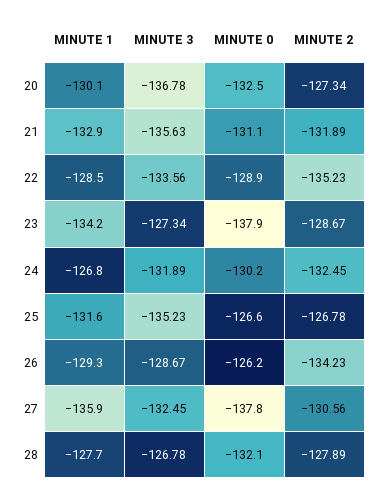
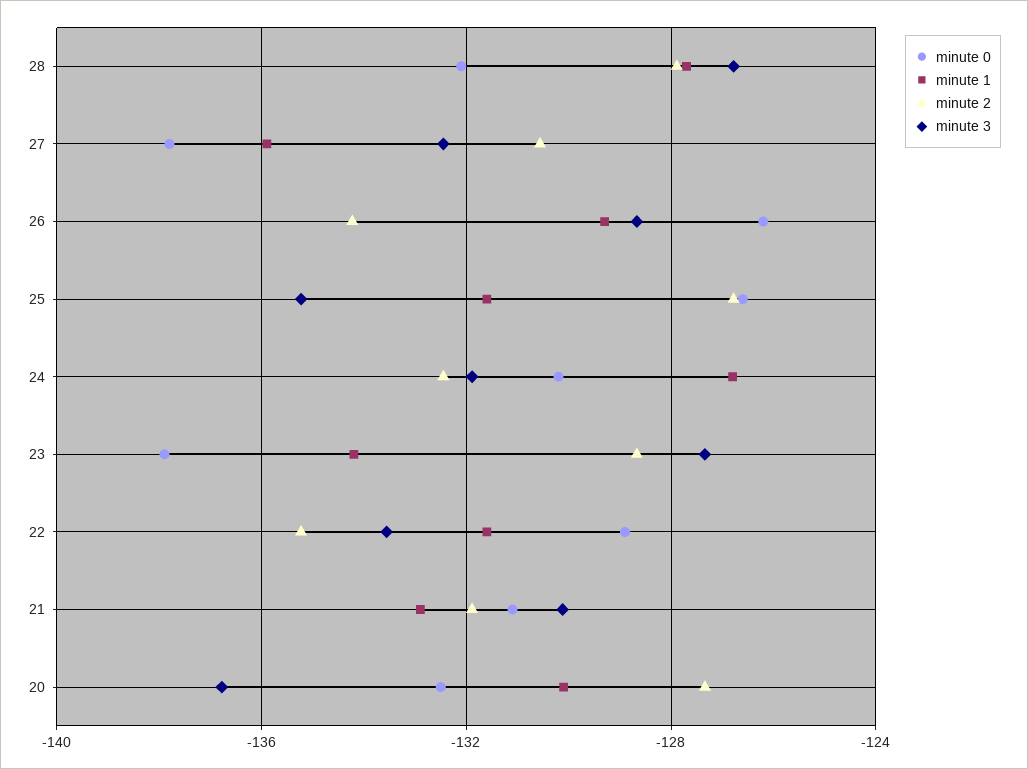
  {
    "MINUTE 1": {
      "20": -130.1,
      "21": -132.9,
-     "22": -128.5,
+     "22": -131.5,
      "23": -134.2,
      "24": -126.8,
      "25": -131.6,
      "26": -129.3,
      "27": -135.9,
      "28": -127.7
    },
    "MINUTE 3": {
      "20": -136.78,
-     "21": -135.63,
+     "21": -130,
      "22": -133.56,
      "23": -127.34,
      "24": -131.89,
      "25": -135.23,
      "26": -128.67,
      "27": -132.45,
      "28": -126.78
    },
    "MINUTE 0": {
      "20": -132.5,
      "21": -131.1,
      "22": -128.9,
      "23": -137.9,
      "24": -130.2,
      "25": -126.6,
      "26": -126.2,
      "27": -137.8,
      "28": -132.1
    },
    "MINUTE 2": {
      "20": -127.34,
      "21": -131.89,
      "22": -135.23,
      "23": -128.67,
      "24": -132.45,
      "25": -126.78,
      "26": -134.23,
      "27": -130.56,
      "28": -127.89
    }
  }

